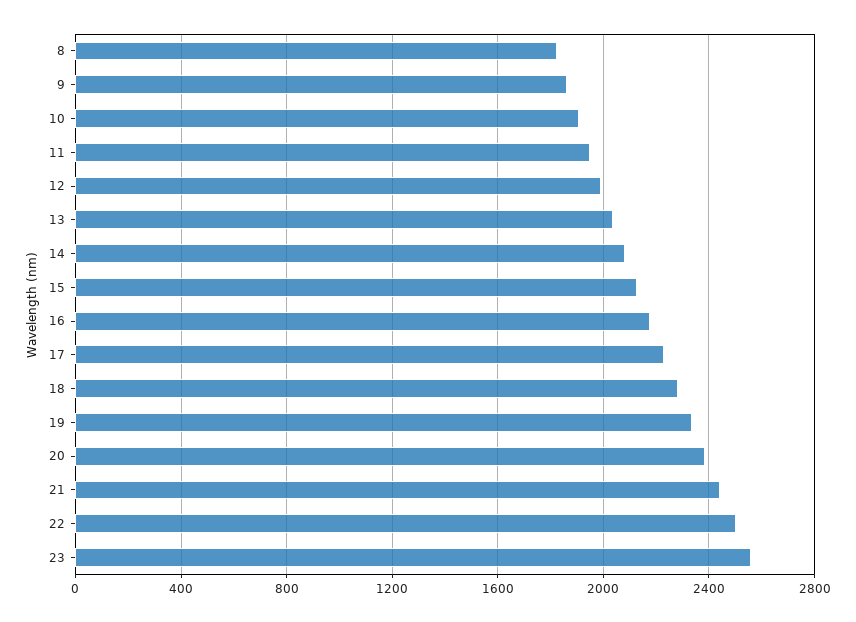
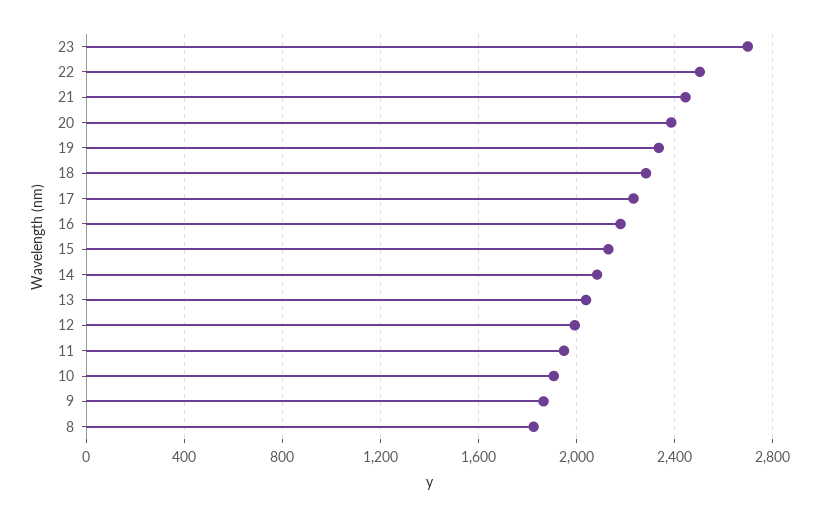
  {
    "8": 1800,
    "9": 1850,
    "10": 1900,
    "11": 1950,
    "12": 2000,
    "13": 2050,
    "14": 2100,
    "15": 2150,
    "16": 2200,
    "17": 2250,
    "18": 2300,
    "19": 2350,
    "20": 2400,
    "21": 2450,
    "22": 2500,
-   "23": 2550
+   "23": 2700
  }

